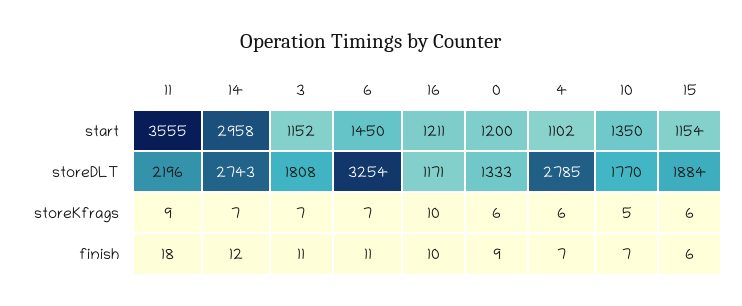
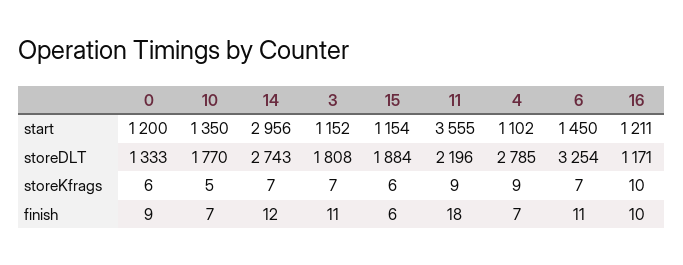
  {
    "11": {
      "start": 3555,
      "storeDLT": 2196,
      "storeKfrags": 9,
      "finish": 18
    },
    "14": {
-     "start": 2958,
+     "start": 2956,
      "storeDLT": 2743,
      "storeKfrags": 7,
      "finish": 12
    },
    "3": {
      "start": 1152,
      "storeDLT": 1808,
      "storeKfrags": 7,
      "finish": 11
    },
    "6": {
      "start": 1450,
      "storeDLT": 3254,
      "storeKfrags": 7,
      "finish": 11
    },
    "16": {
      "start": 1211,
      "storeDLT": 1171,
      "storeKfrags": 10,
      "finish": 10
    },
    "0": {
      "start": 1200,
      "storeDLT": 1333,
      "storeKfrags": 6,
      "finish": 9
    },
    "4": {
      "start": 1102,
      "storeDLT": 2785,
-     "storeKfrags": 6,
+     "storeKfrags": 9,
      "finish": 7
    },
    "10": {
      "start": 1350,
      "storeDLT": 1770,
      "storeKfrags": 5,
      "finish": 7
    },
    "15": {
      "start": 1154,
      "storeDLT": 1884,
      "storeKfrags": 6,
      "finish": 6
    }
  }

